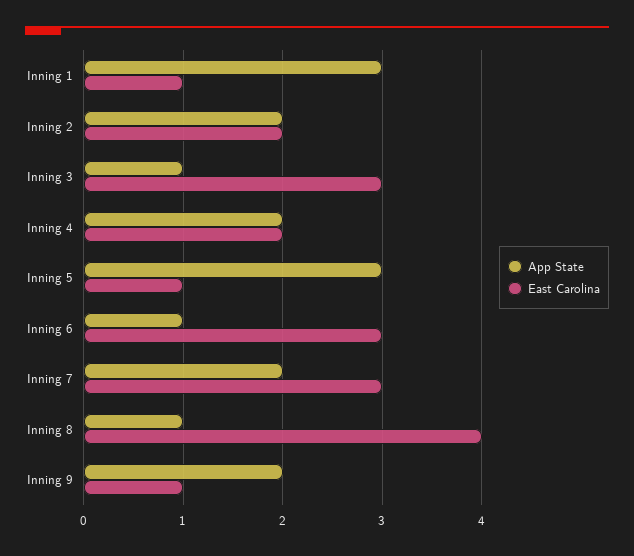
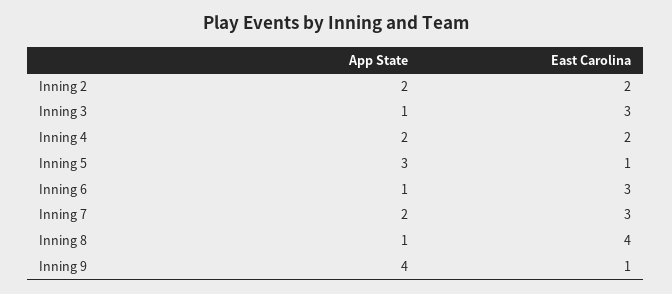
  {
    "App State": {
-     "Inning 1": 3,
      "Inning 2": 2,
      "Inning 3": 1,
      "Inning 4": 2,
      "Inning 5": 3,
      "Inning 6": 1,
      "Inning 7": 2,
      "Inning 8": 1,
-     "Inning 9": 2
+     "Inning 9": 4
    },
    "East Carolina": {
-     "Inning 1": 1,
      "Inning 2": 2,
      "Inning 3": 3,
      "Inning 4": 2,
      "Inning 5": 1,
      "Inning 6": 3,
      "Inning 7": 3,
      "Inning 8": 4,
      "Inning 9": 1
    }
  }

